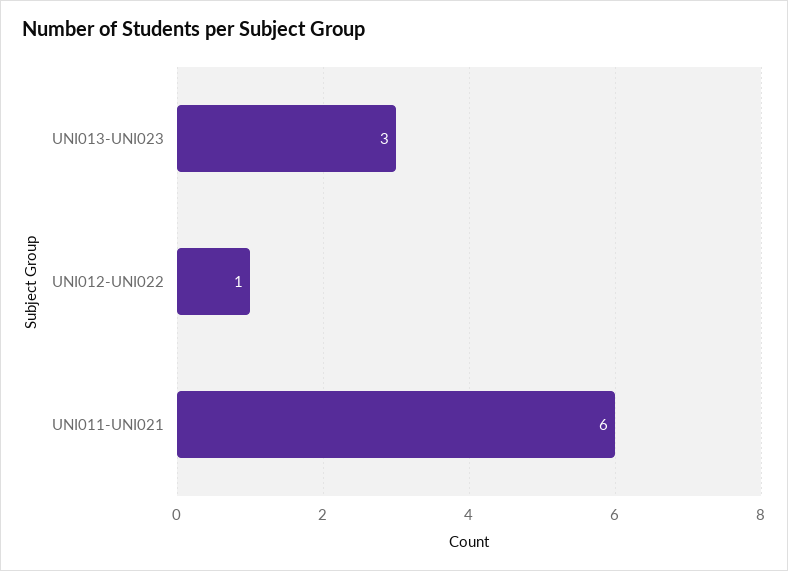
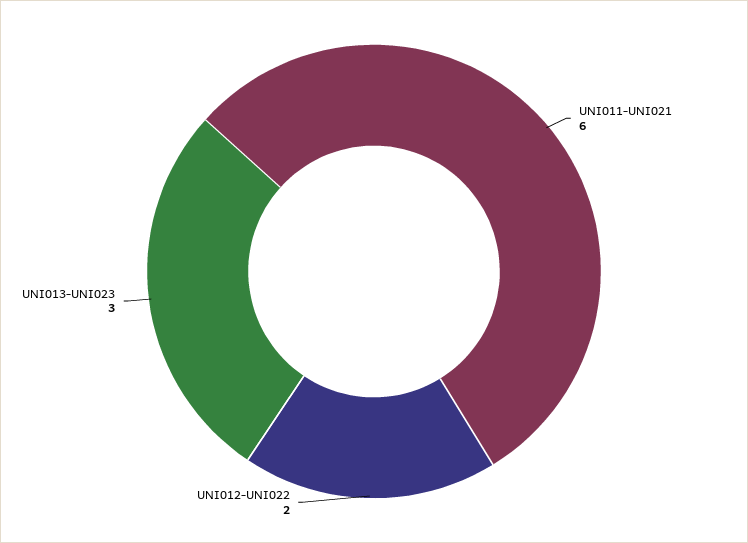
  {
    "UNI013-UNI023": 3,
-   "UNI012-UNI022": 1,
+   "UNI012-UNI022": 2,
    "UNI011-UNI021": 6
  }

